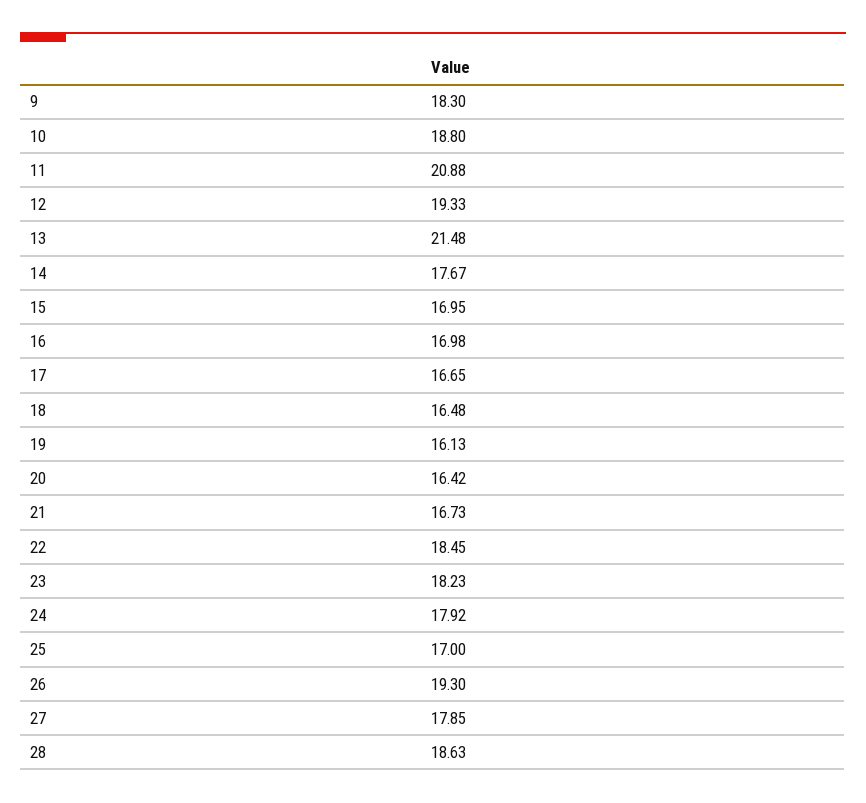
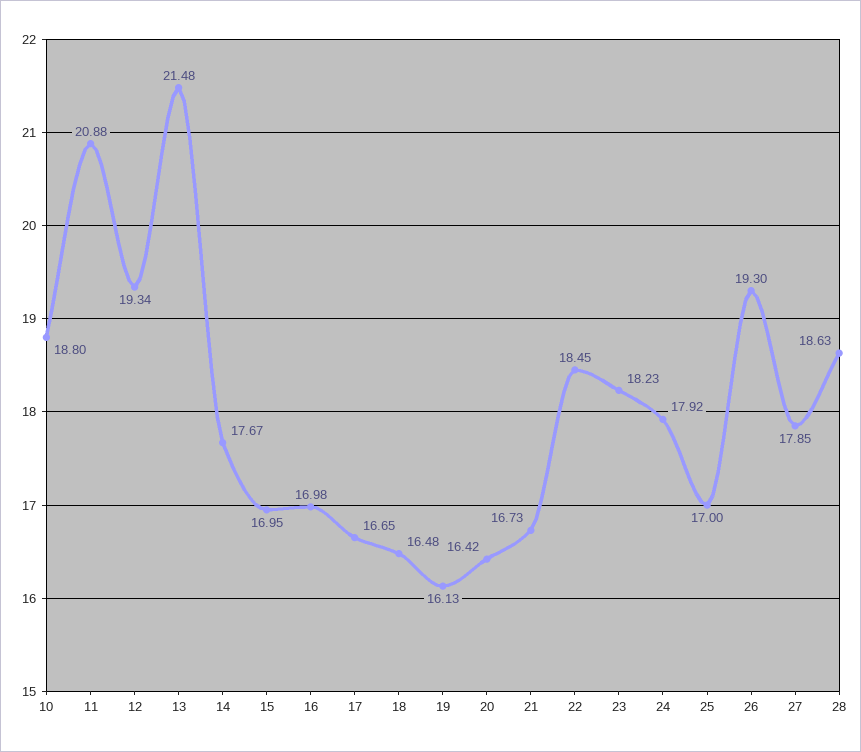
  {
-   "9": 18.3,
    "10": 18.8,
    "11": 20.88,
-   "12": 19.33,
+   "12": 19.34,
    "13": 21.48,
    "14": 17.67,
    "15": 16.95,
    "16": 16.98,
    "17": 16.65,
    "18": 16.48,
    "19": 16.13,
    "20": 16.42,
    "21": 16.73,
    "22": 18.45,
    "23": 18.23,
    "24": 17.92,
    "25": 17,
    "26": 19.3,
    "27": 17.85,
    "28": 18.63
  }

